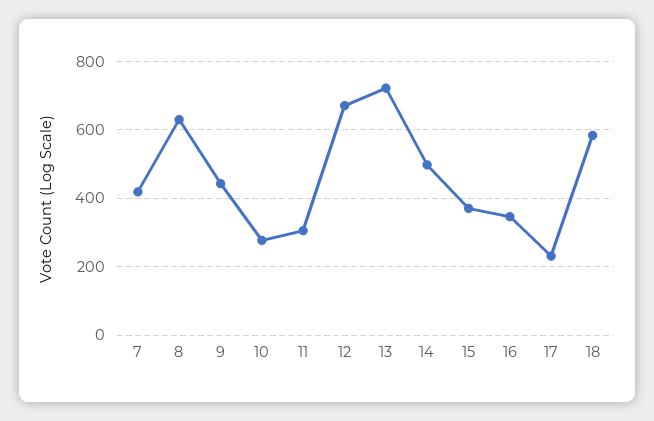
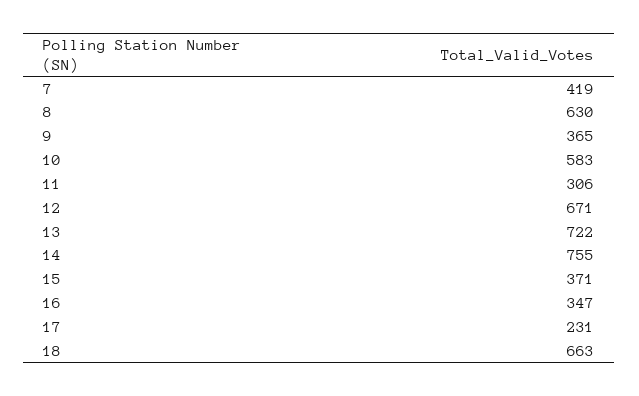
  {
    "7": 419,
    "8": 630,
-   "9": 440,
+   "9": 365,
-   "10": 280,
+   "10": 583,
    "11": 306,
    "12": 671,
    "13": 722,
-   "14": 500,
+   "14": 755,
    "15": 371,
    "16": 347,
    "17": 231,
-   "18": 580
+   "18": 663
  }

